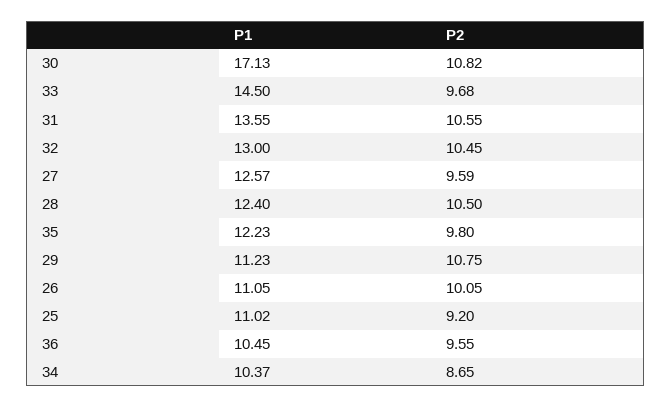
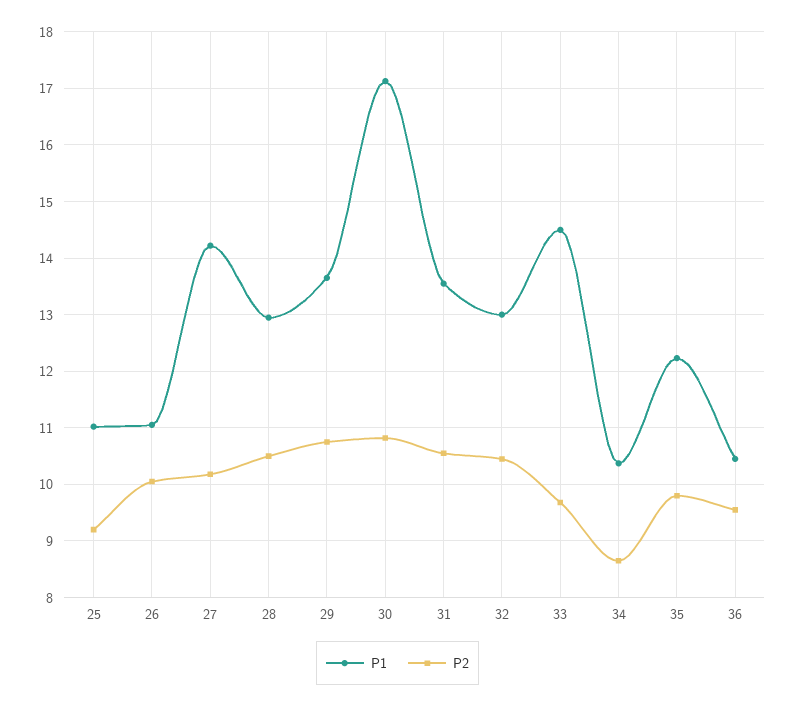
  {
    "P1": {
      "30": 17.13,
      "33": 14.5,
      "31": 13.55,
      "32": 13,
-     "27": 12.57,
+     "27": 14.2,
-     "28": 12.4,
+     "28": 13,
      "35": 12.23,
-     "29": 11.23,
+     "29": 13.6,
      "26": 11.05,
      "25": 11.02,
      "36": 10.45,
      "34": 10.37
    },
    "P2": {
      "30": 10.82,
      "33": 9.68,
      "31": 10.55,
      "32": 10.45,
-     "27": 9.59,
+     "27": 10.2,
      "28": 10.5,
      "35": 9.8,
      "29": 10.75,
      "26": 10.05,
      "25": 9.2,
      "36": 9.55,
      "34": 8.65
    }
  }

